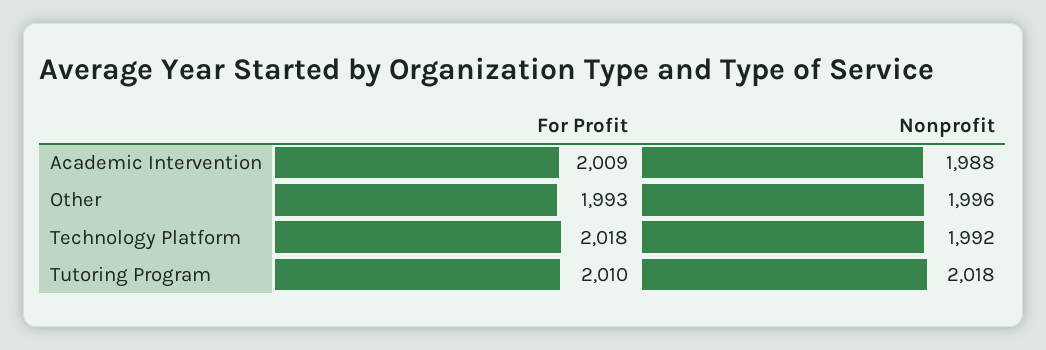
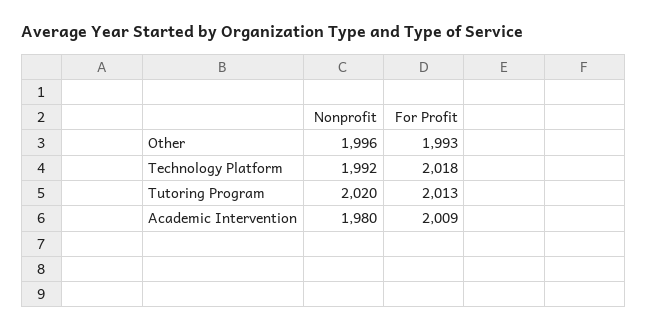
  {
    "For Profit": {
      "Academic Intervention": 2009,
      "Other": 1993,
      "Technology Platform": 2018,
-     "Tutoring Program": 2010
+     "Tutoring Program": 2013
    },
    "Nonprofit": {
-     "Academic Intervention": 1988,
+     "Academic Intervention": 1980,
      "Other": 1996,
      "Technology Platform": 1992,
-     "Tutoring Program": 2018
+     "Tutoring Program": 2020
    }
  }

